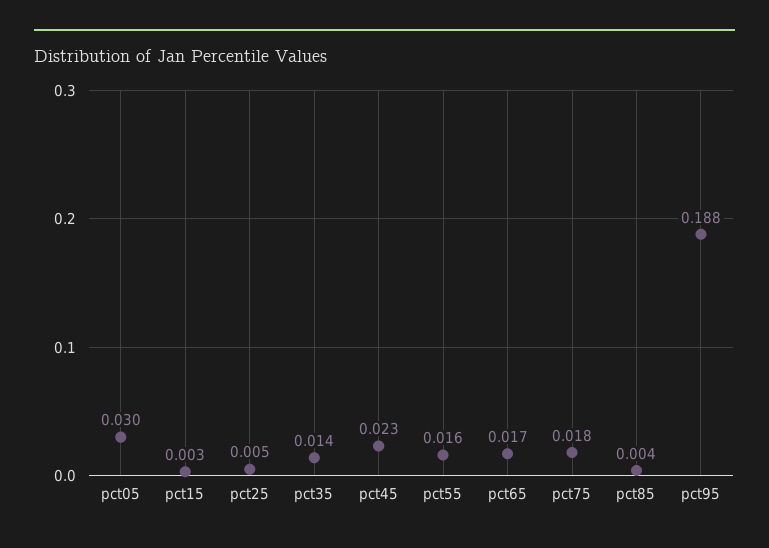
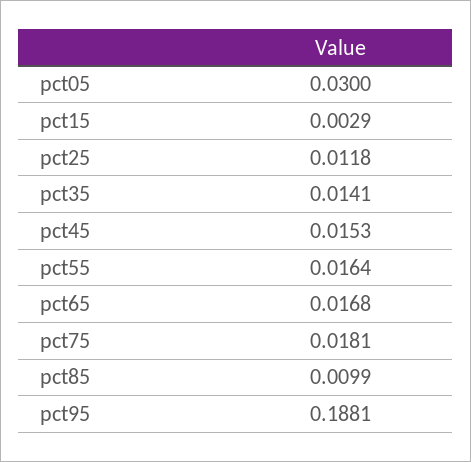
  {
    "pct05": 0.03,
    "pct15": 0.0029,
-   "pct25": 0.005,
+   "pct25": 0.0118,
    "pct35": 0.0141,
-   "pct45": 0.023,
+   "pct45": 0.0153,
    "pct55": 0.0164,
    "pct65": 0.0168,
    "pct75": 0.0181,
-   "pct85": 0.004,
+   "pct85": 0.0099,
    "pct95": 0.1881
  }

